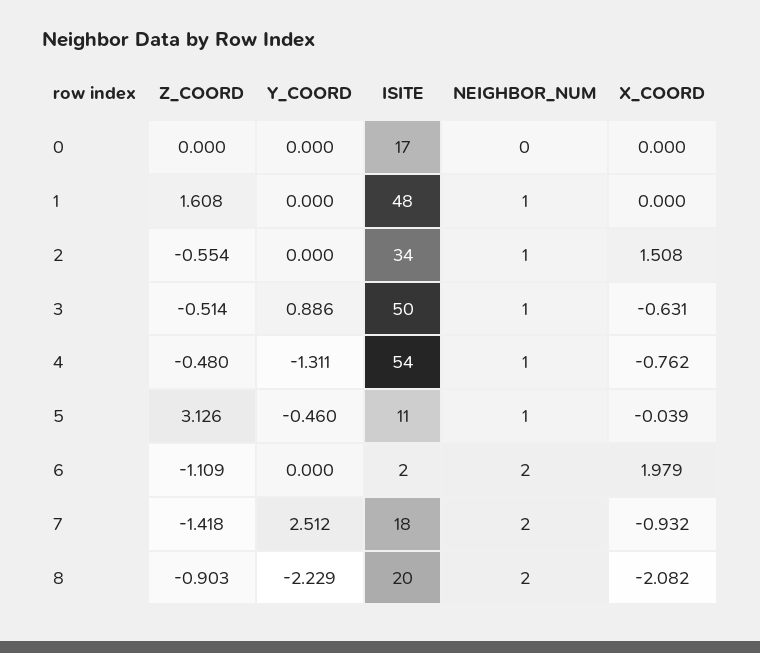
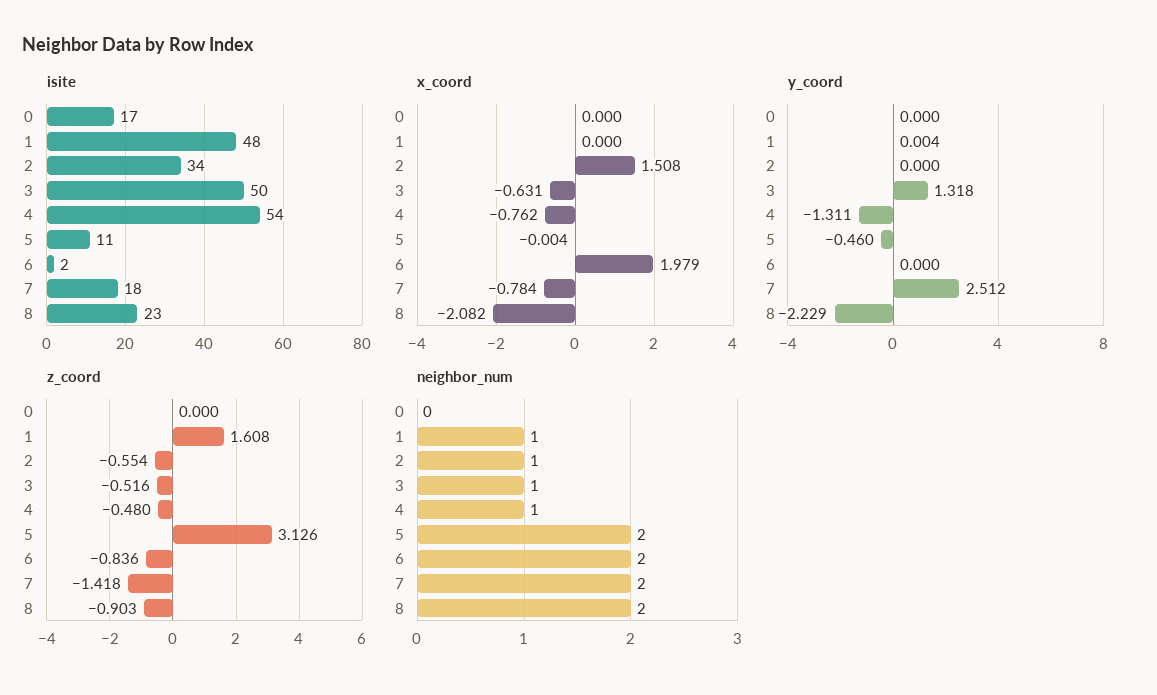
  {
    "Z_COORD": {
      "0": 0,
      "1": 1.608,
      "2": -0.554,
-     "3": -0.514,
+     "3": -0.516,
      "4": -0.48,
      "5": 3.126,
-     "6": -1.109,
+     "6": -0.836,
      "7": -1.418,
      "8": -0.903
    },
    "Y_COORD": {
      "0": 0,
-     "1": 0,
+     "1": 0.004,
      "2": 0,
-     "3": 0.886,
+     "3": 1.318,
      "4": -1.311,
      "5": -0.46,
      "6": 0,
      "7": 2.512,
      "8": -2.229
    },
    "ISITE": {
      "0": 17,
      "1": 48,
      "2": 34,
      "3": 50,
      "4": 54,
      "5": 11,
      "6": 2,
      "7": 18,
-     "8": 20
+     "8": 23
    },
    "NEIGHBOR_NUM": {
      "0": 0,
      "1": 1,
      "2": 1,
      "3": 1,
      "4": 1,
-     "5": 1,
+     "5": 2,
      "6": 2,
      "7": 2,
      "8": 2
    },
    "X_COORD": {
      "0": 0,
      "1": 0,
      "2": 1.508,
      "3": -0.631,
      "4": -0.762,
-     "5": -0.039,
+     "5": -0.004,
      "6": 1.979,
-     "7": -0.932,
+     "7": -0.784,
      "8": -2.082
    }
  }

